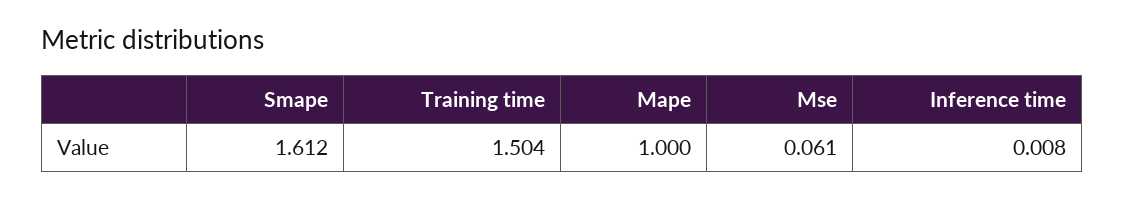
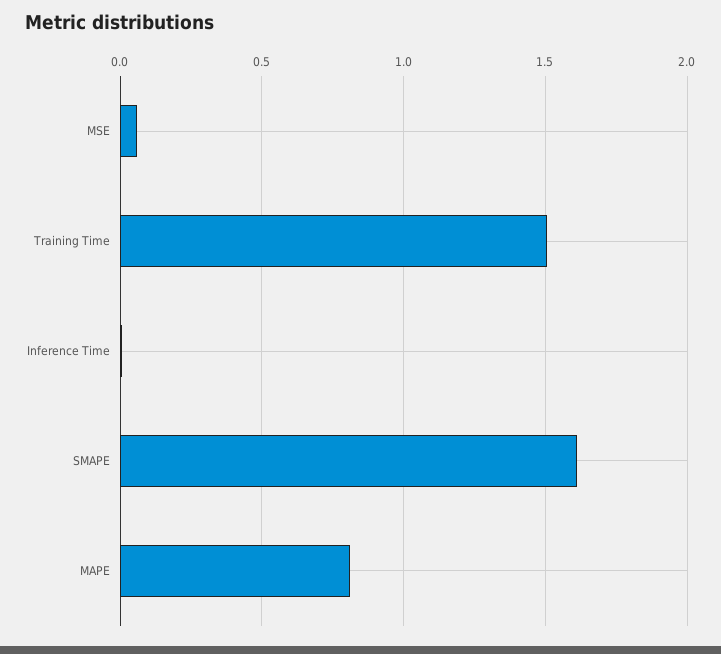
  {
    "Smape": 1.612,
    "Training time": 1.504,
-   "Mape": 1,
+   "Mape": 0.8,
    "Mse": 0.061,
    "Inference time": 0.008
  }

